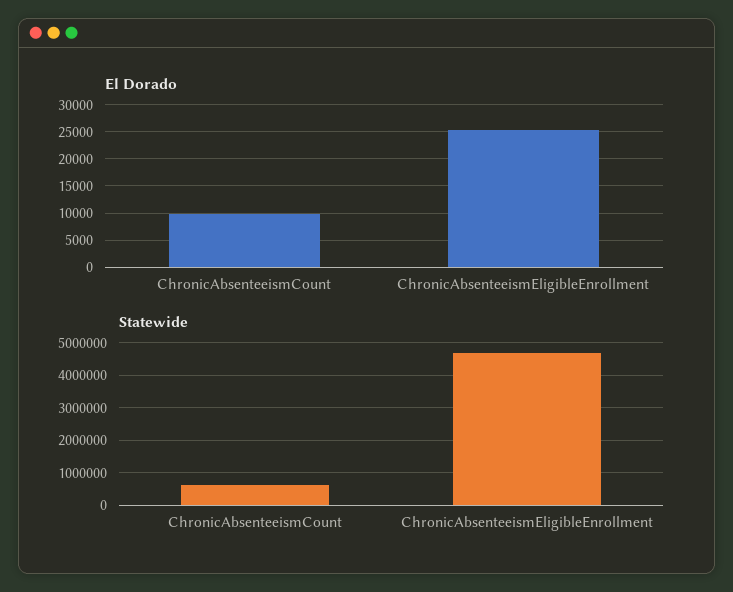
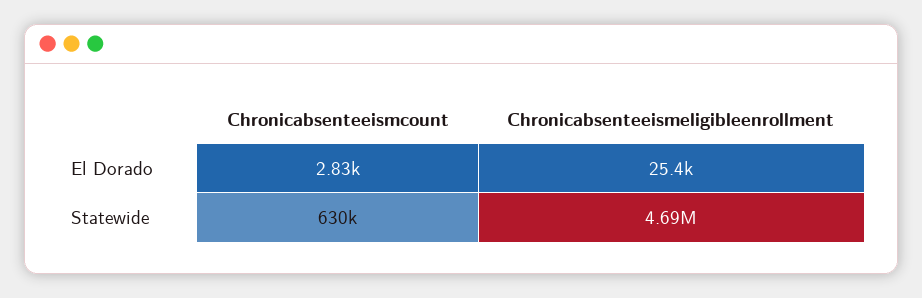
  {
    "El Dorado": {
-     "ChronicAbsenteeismCount": 10000,
+     "ChronicAbsenteeismCount": 2830,
      "ChronicAbsenteeismEligibleEnrollment": 25400
    },
    "Statewide": {
      "ChronicAbsenteeismCount": 630000,
      "ChronicAbsenteeismEligibleEnrollment": 4690000
    }
  }

